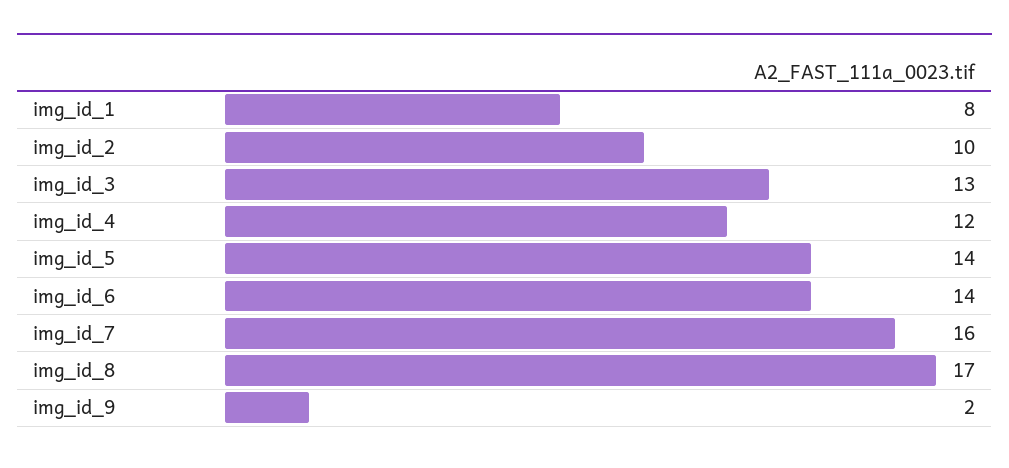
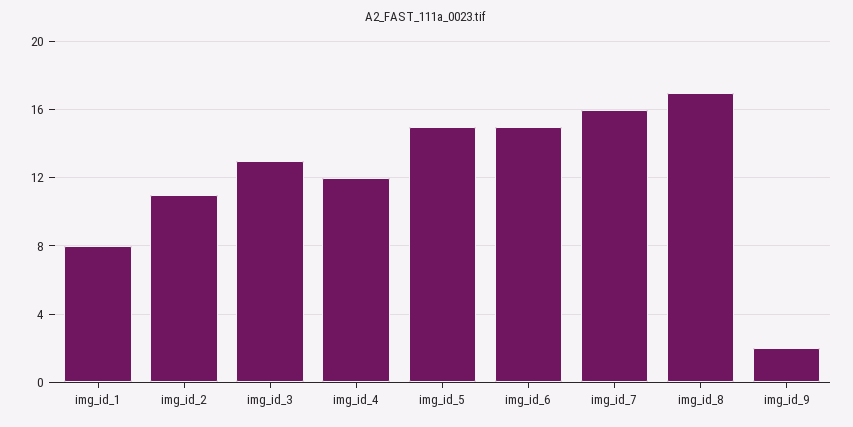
  {
    "img_id_1": 8,
-   "img_id_2": 10,
+   "img_id_2": 11,
    "img_id_3": 13,
    "img_id_4": 12,
-   "img_id_5": 14,
+   "img_id_5": 15,
-   "img_id_6": 14,
+   "img_id_6": 15,
    "img_id_7": 16,
    "img_id_8": 17,
    "img_id_9": 2
  }

